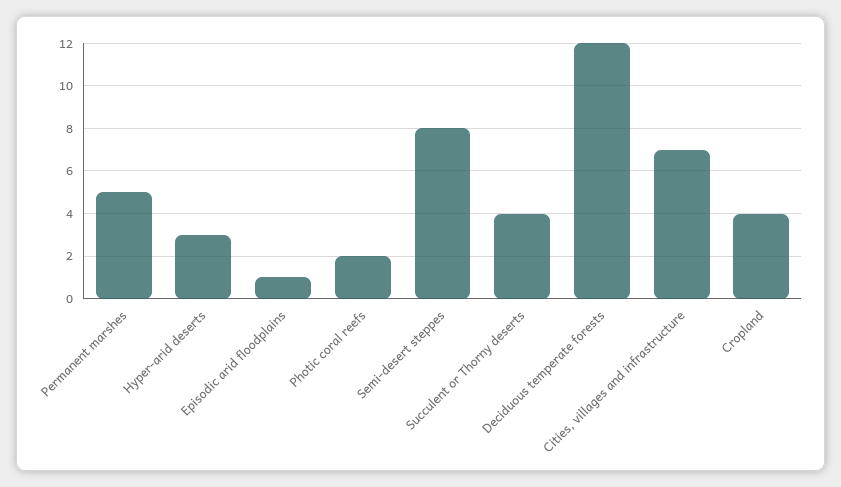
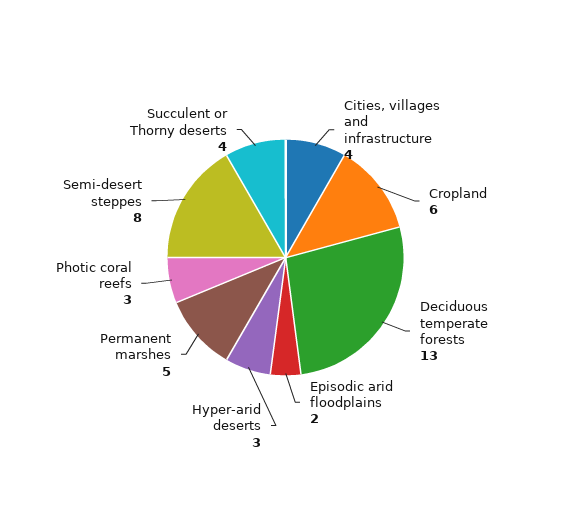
  {
    "Permanent marshes": 5,
    "Hyper-arid deserts": 3,
-   "Episodic arid floodplains": 1,
+   "Episodic arid floodplains": 2,
-   "Photic coral reefs": 2,
+   "Photic coral reefs": 3,
    "Semi-desert steppes": 8,
    "Succulent or Thorny deserts": 4,
-   "Deciduous temperate forests": 12,
+   "Deciduous temperate forests": 13,
-   "Cities, villages and infrastructure": 7,
+   "Cities, villages and infrastructure": 4,
-   "Cropland": 4
+   "Cropland": 6
  }

